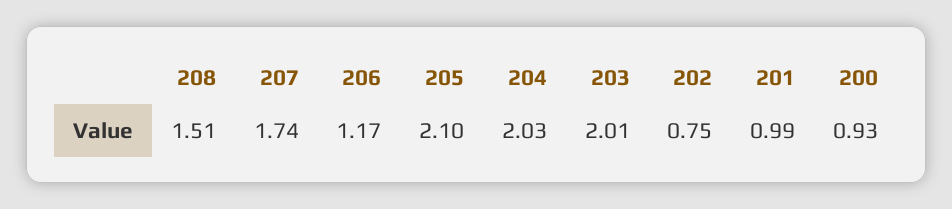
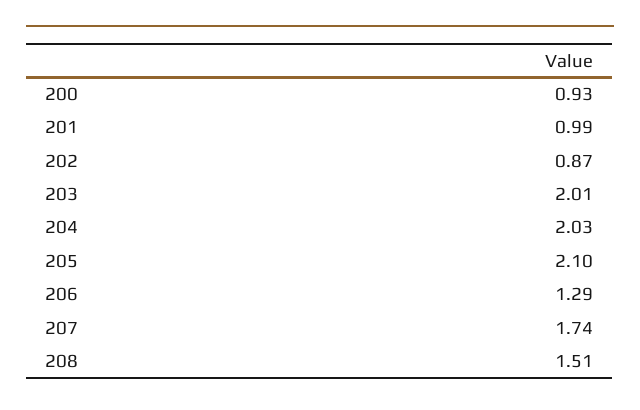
  {
    "208": 1.51,
    "207": 1.74,
-   "206": 1.17,
+   "206": 1.29,
    "205": 2.1,
    "204": 2.03,
    "203": 2.01,
-   "202": 0.75,
+   "202": 0.87,
    "201": 0.99,
    "200": 0.93
  }

